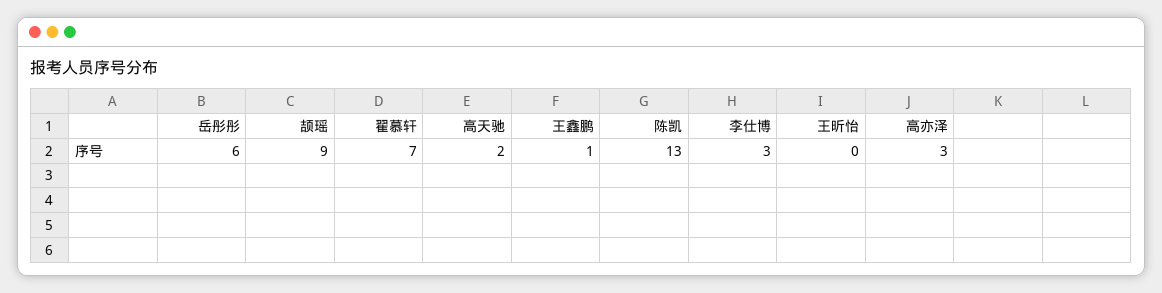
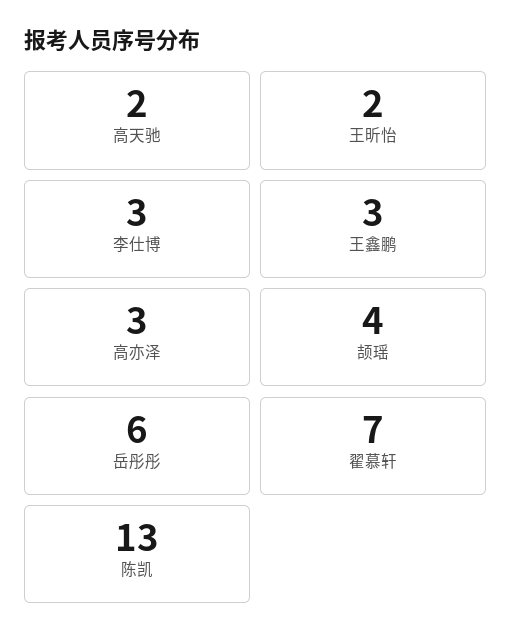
  {
    "岳彤彤": 6,
-   "颉瑶": 9,
+   "颉瑶": 4,
    "翟慕轩": 7,
    "高天驰": 2,
-   "王鑫鹏": 1,
+   "王鑫鹏": 3,
    "陈凯": 13,
    "李仕博": 3,
-   "王昕怡": 0,
+   "王昕怡": 2,
    "高亦泽": 3
  }

